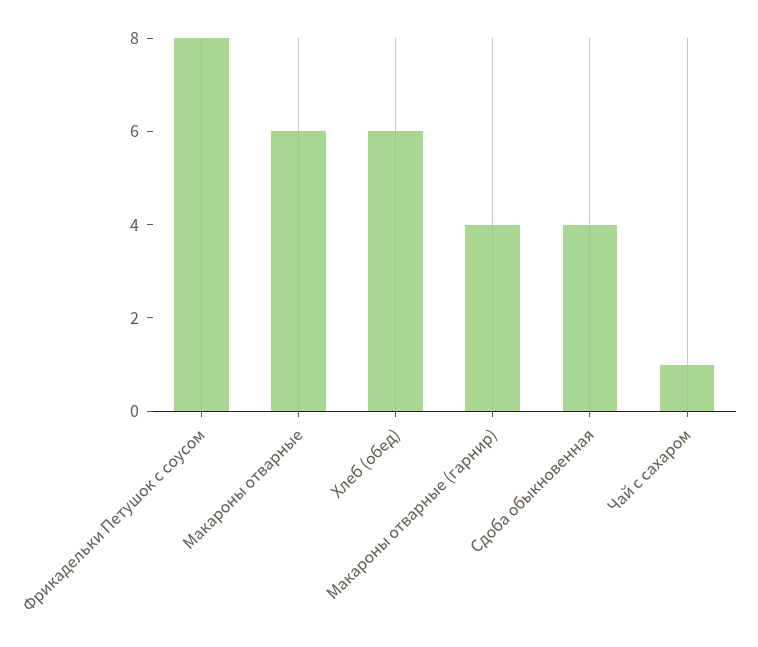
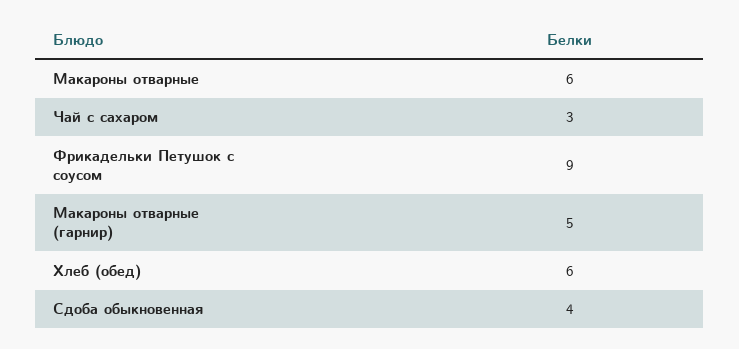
  {
-   "Фрикадельки Петушок с соусом": 8,
+   "Фрикадельки Петушок с соусом": 9,
    "Макароны отварные": 6,
    "Хлеб (обед)": 6,
-   "Макароны отварные (гарнир)": 4,
+   "Макароны отварные (гарнир)": 5,
    "Сдоба обыкновенная": 4,
-   "Чай с сахаром": 1
+   "Чай с сахаром": 3
  }

